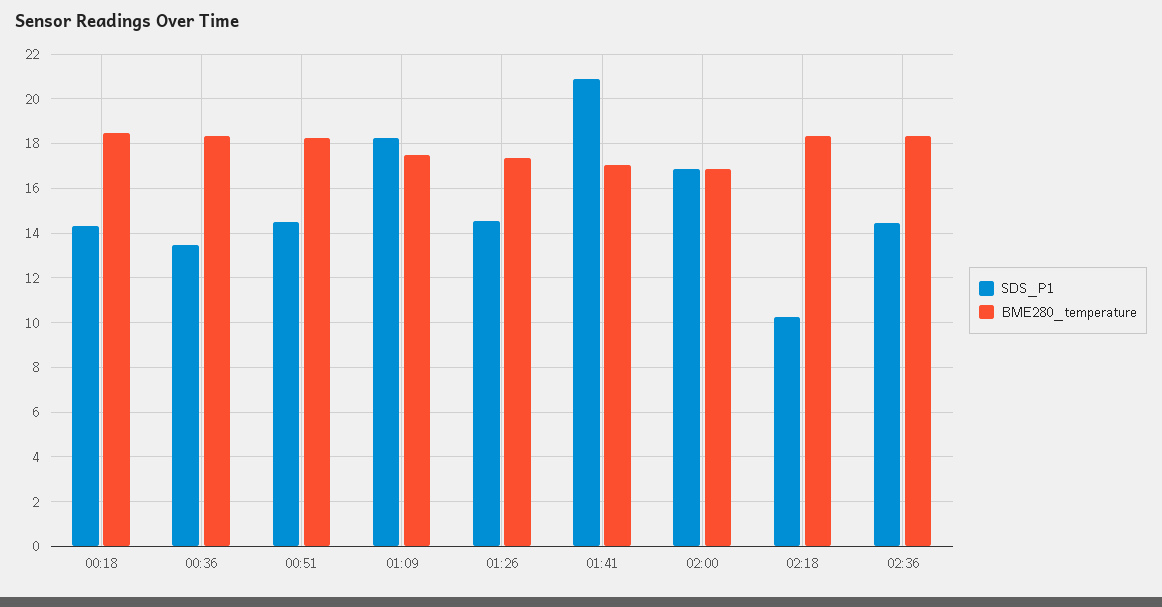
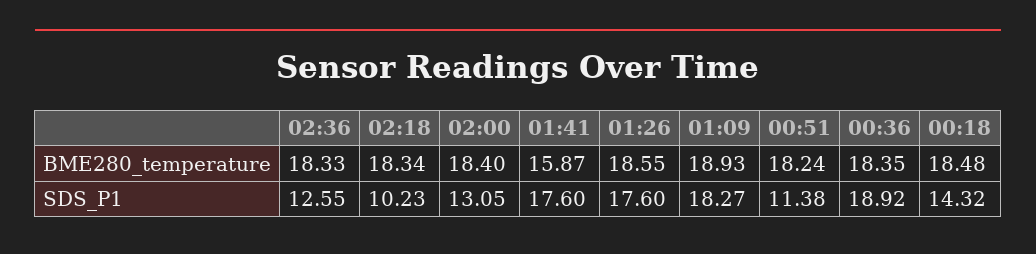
  {
    "SDS_P1": {
      "00:18": 14.32,
-     "00:36": 13.5,
+     "00:36": 18.92,
-     "00:51": 14.5,
+     "00:51": 11.38,
      "01:09": 18.27,
-     "01:26": 14.5,
+     "01:26": 17.6,
-     "01:41": 21,
+     "01:41": 17.6,
-     "02:00": 17,
+     "02:00": 13.05,
      "02:18": 10.23,
-     "02:36": 14.5
+     "02:36": 12.55
    },
    "BME280_temperature": {
      "00:18": 18.48,
      "00:36": 18.35,
      "00:51": 18.24,
-     "01:09": 17.5,
+     "01:09": 18.93,
-     "01:26": 17.5,
+     "01:26": 18.55,
-     "01:41": 17,
+     "01:41": 15.87,
-     "02:00": 17,
+     "02:00": 18.4,
      "02:18": 18.34,
      "02:36": 18.33
    }
  }

